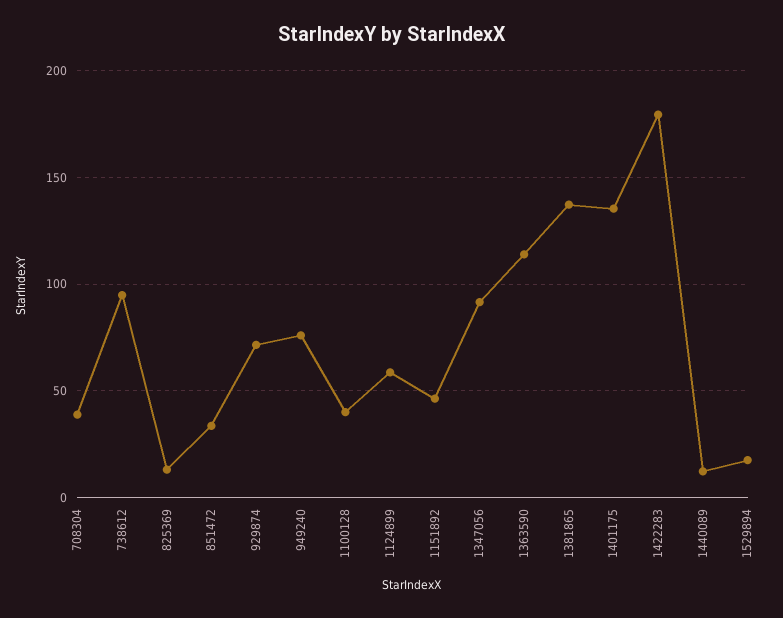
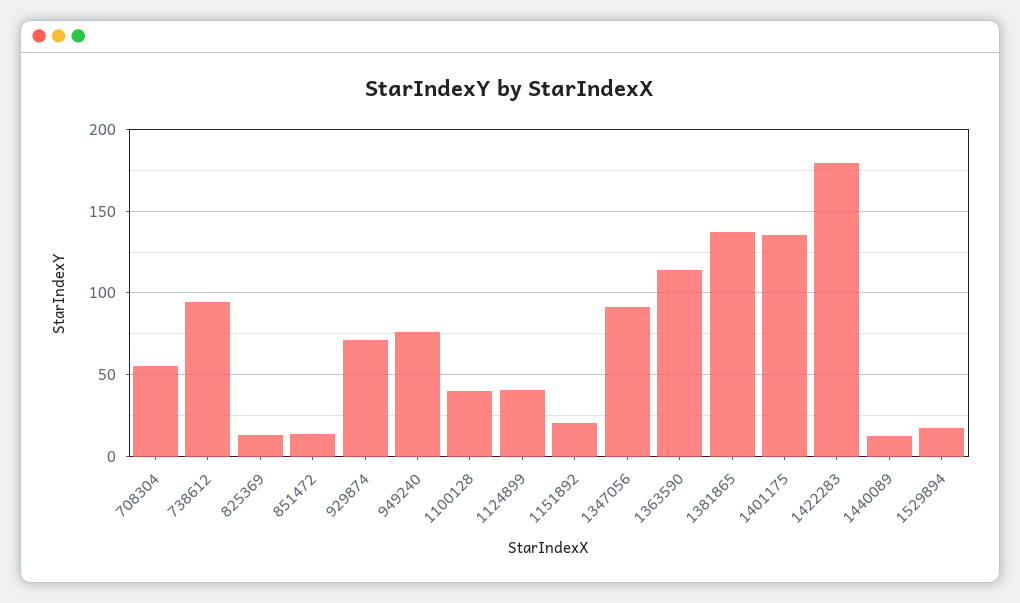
  {
-   "708304": 40,
+   "708304": 55,
    "738612": 95,
    "825369": 15,
-   "851472": 35,
+   "851472": 15,
    "929874": 70,
    "949240": 75,
    "1100128": 40,
-   "1124899": 60,
+   "1124899": 40,
-   "1151892": 45,
+   "1151892": 20,
    "1347056": 90,
    "1363590": 115,
    "1381865": 135,
    "1401175": 135,
    "1422283": 180,
    "1440089": 10,
    "1529894": 20
  }

